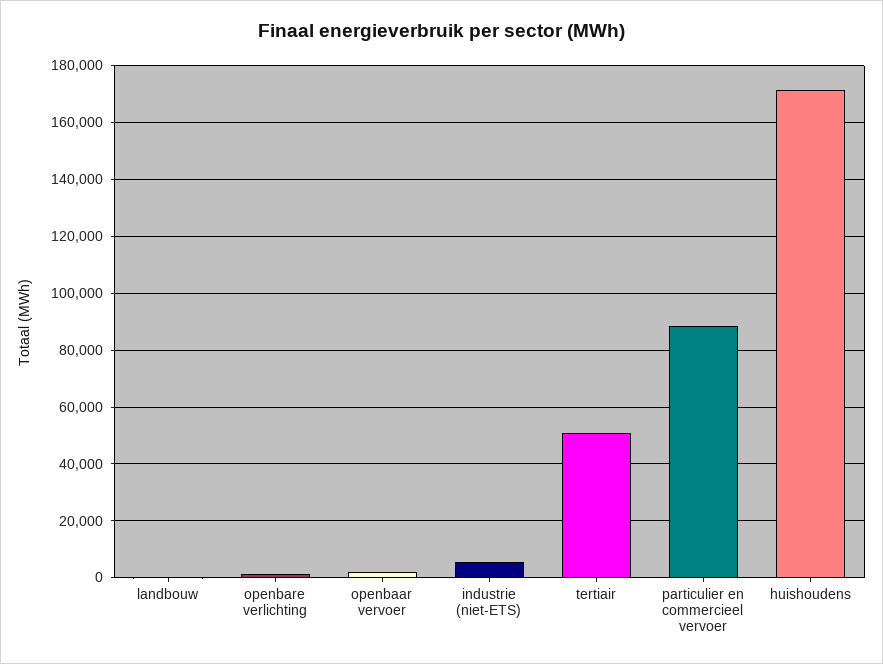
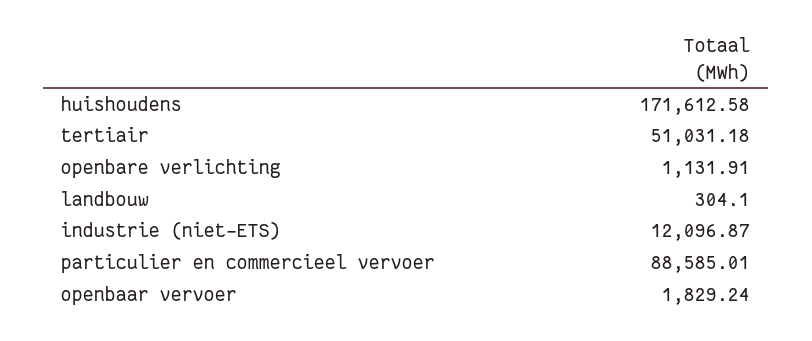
  {
    "landbouw": 304.1,
    "openbare verlichting": 1131.91,
    "openbaar vervoer": 1829.24,
-   "industrie (niet-ETS)": 5000,
+   "industrie (niet-ETS)": 12096.87,
    "tertiair": 51031.18,
    "particulier en commercieel vervoer": 88585.01,
    "huishoudens": 171612.58
  }

